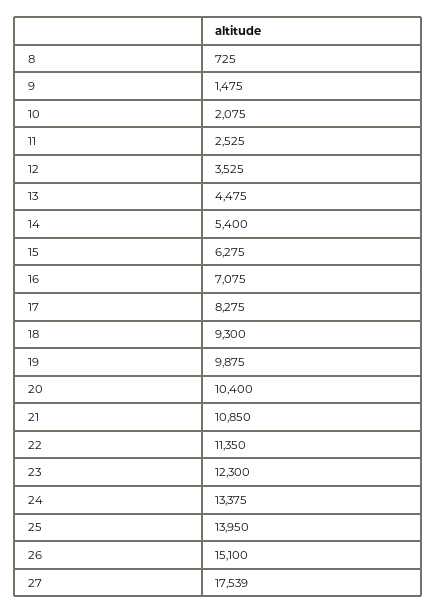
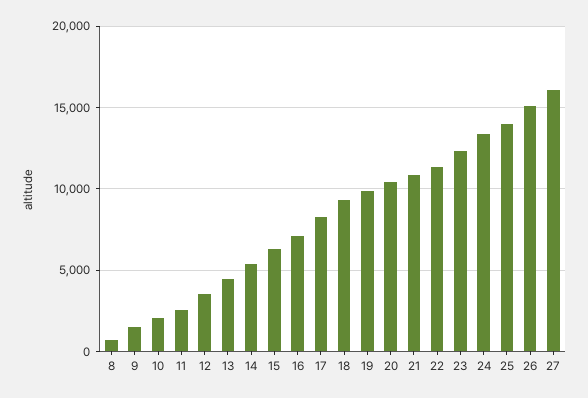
  {
    "8": 725,
    "9": 1475,
    "10": 2075,
    "11": 2525,
    "12": 3525,
    "13": 4475,
    "14": 5400,
    "15": 6275,
    "16": 7075,
    "17": 8275,
    "18": 9300,
    "19": 9875,
    "20": 10400,
    "21": 10850,
    "22": 11350,
    "23": 12300,
    "24": 13375,
    "25": 13950,
    "26": 15100,
-   "27": 17539
+   "27": 16000
  }

